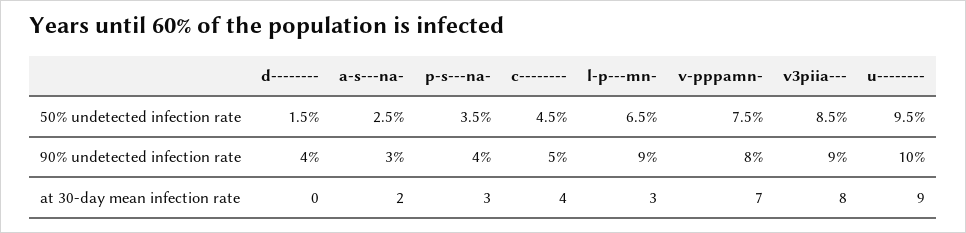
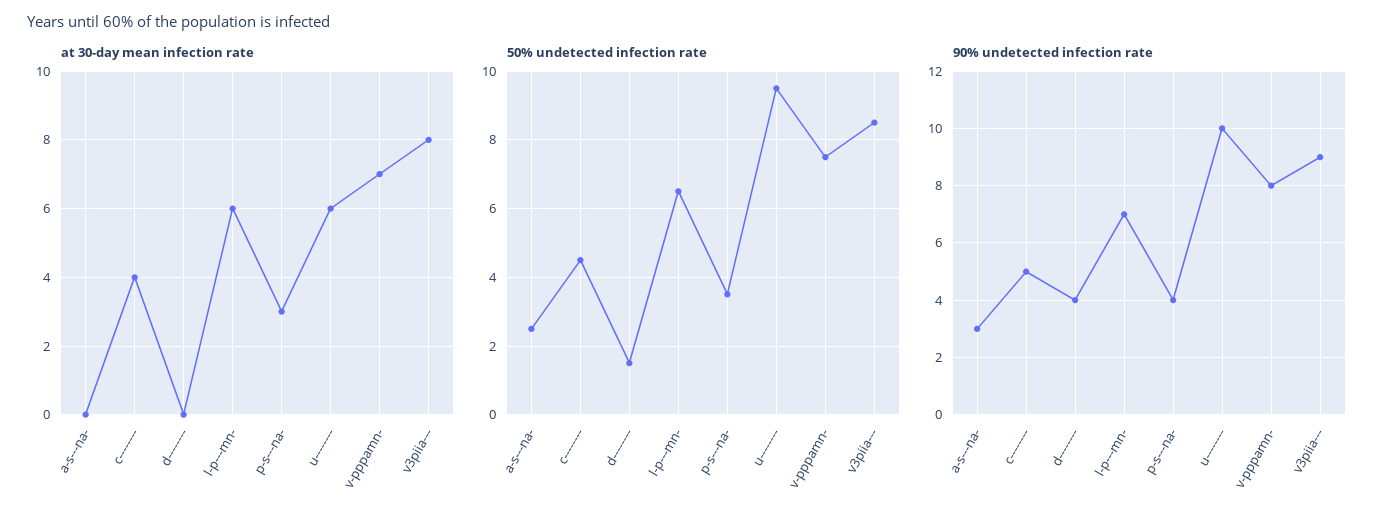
  {
    "50% undetected infection rate": {
      "d--------": 1.5,
      "a-s---na-": 2.5,
      "p-s---na-": 3.5,
      "c--------": 4.5,
      "l-p---mn-": 6.5,
      "v-pppamn-": 7.5,
      "v3piia---": 8.5,
      "u--------": 9.5
    },
    "90% undetected infection rate": {
      "d--------": 4,
      "a-s---na-": 3,
      "p-s---na-": 4,
      "c--------": 5,
-     "l-p---mn-": 9,
+     "l-p---mn-": 7,
      "v-pppamn-": 8,
      "v3piia---": 9,
      "u--------": 10
    },
    "at 30-day mean infection rate": {
      "d--------": 0,
-     "a-s---na-": 2,
+     "a-s---na-": 0,
      "p-s---na-": 3,
      "c--------": 4,
-     "l-p---mn-": 3,
+     "l-p---mn-": 6,
      "v-pppamn-": 7,
      "v3piia---": 8,
-     "u--------": 9
+     "u--------": 6
    }
  }

